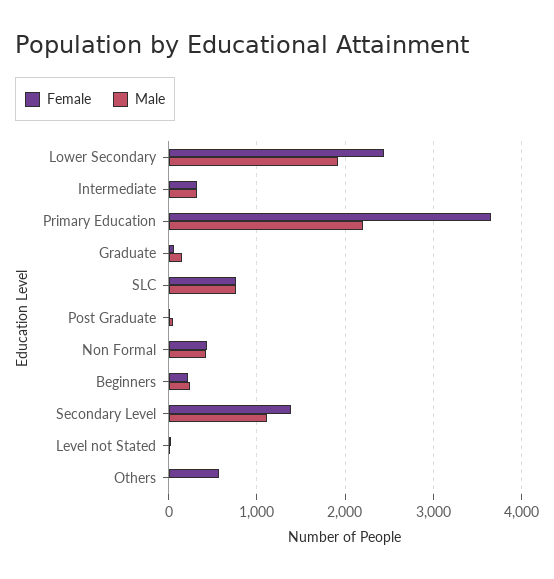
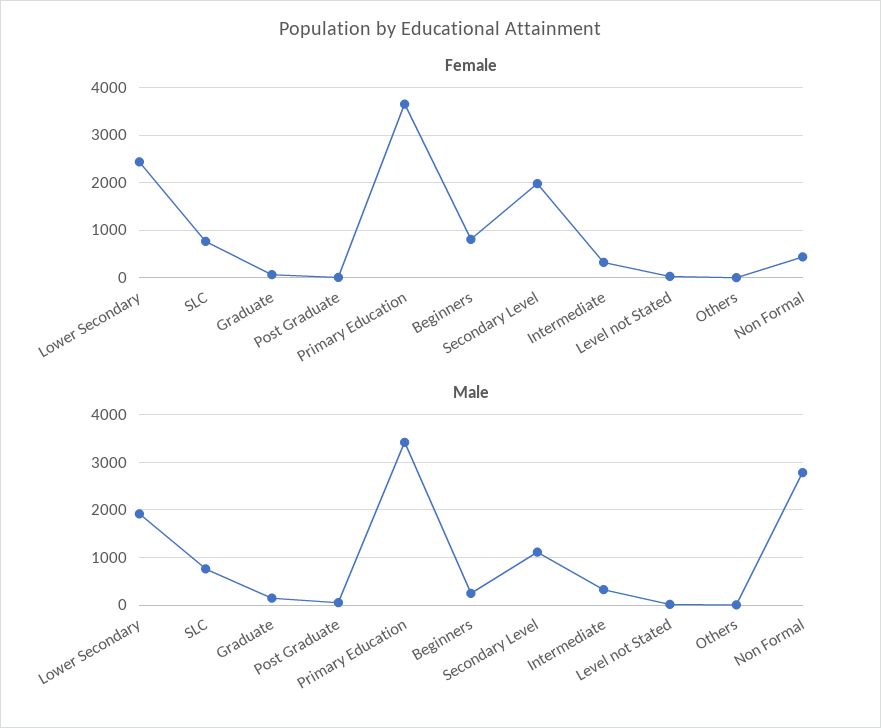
  {
    "Female": {
      "Lower Secondary": 2400,
      "Intermediate": 300,
      "Primary Education": 3700,
      "Graduate": 100,
      "SLC": 800,
      "Post Graduate": 0,
      "Non Formal": 400,
-     "Beginners": 200,
+     "Beginners": 800,
-     "Secondary Level": 1400,
+     "Secondary Level": 2000,
      "Level not Stated": 0,
-     "Others": 600
+     "Others": 0
    },
    "Male": {
      "Lower Secondary": 1900,
      "Intermediate": 300,
-     "Primary Education": 2200,
+     "Primary Education": 3400,
      "Graduate": 100,
      "SLC": 800,
      "Post Graduate": 100,
-     "Non Formal": 400,
+     "Non Formal": 2800,
      "Beginners": 200,
      "Secondary Level": 1100,
      "Level not Stated": 0,
      "Others": 0
    }
  }

